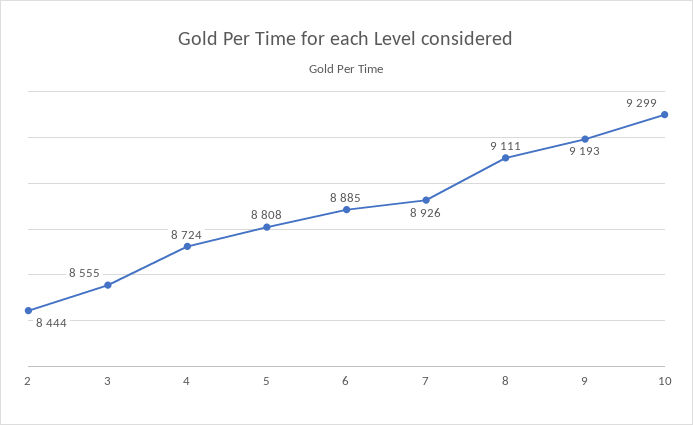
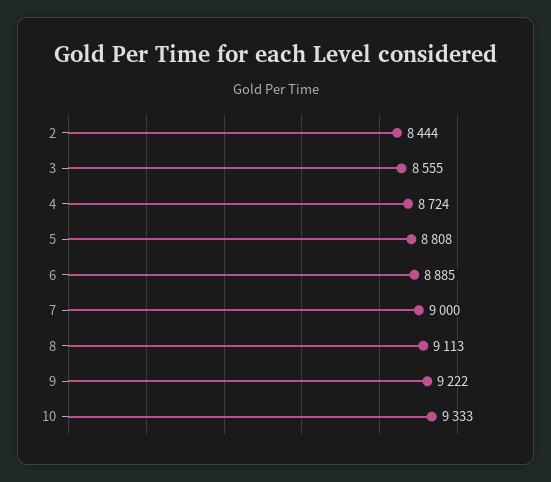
  {
    "2": 8444,
    "3": 8555,
    "4": 8724,
    "5": 8808,
    "6": 8885,
-   "7": 8926,
+   "7": 9000,
-   "8": 9111,
+   "8": 9113,
-   "9": 9193,
+   "9": 9222,
-   "10": 9299
+   "10": 9333
  }

